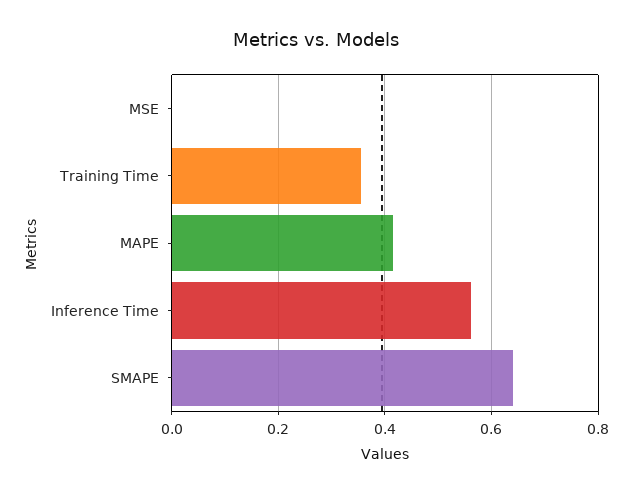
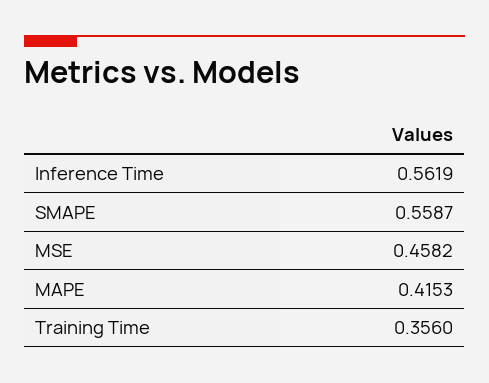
  {
-   "MSE": 0,
+   "MSE": 0.4582,
    "Training Time": 0.356,
    "MAPE": 0.4153,
    "Inference Time": 0.5619,
-   "SMAPE": 0.64
+   "SMAPE": 0.5587
  }

